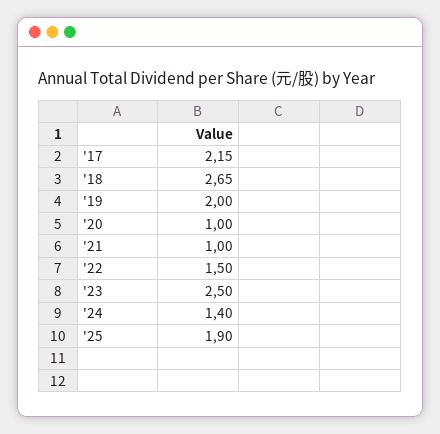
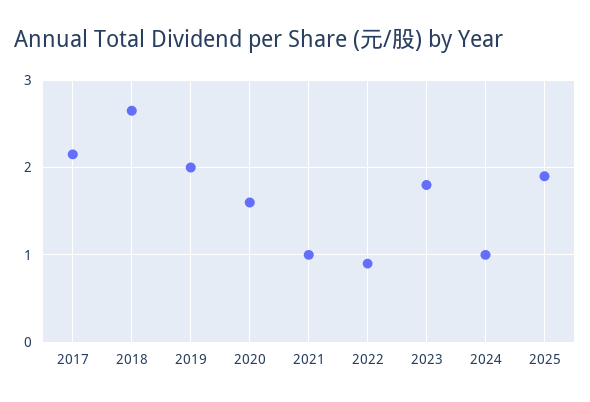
  {
    "'17": 2.15,
    "'18": 2.65,
    "'19": 2,
-   "'20": 1,
+   "'20": 1.6,
    "'21": 1,
-   "'22": 1.5,
+   "'22": 0.9,
-   "'23": 2.5,
+   "'23": 1.8,
-   "'24": 1.4,
+   "'24": 1,
    "'25": 1.9
  }

